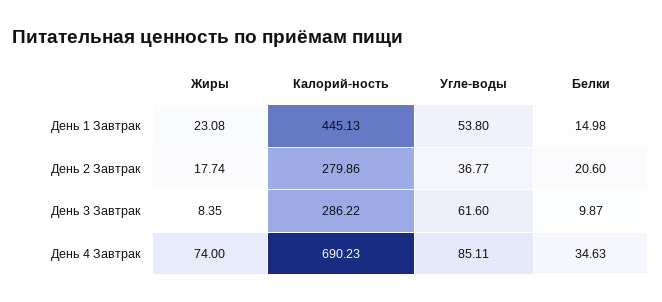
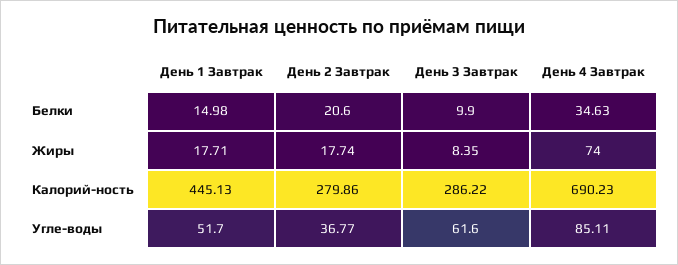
  {
    "Жиры": {
-     "День 1 Завтрак": 23.08,
+     "День 1 Завтрак": 17.71,
      "День 2 Завтрак": 17.74,
      "День 3 Завтрак": 8.35,
      "День 4 Завтрак": 74
    },
    "Калорий-ность": {
      "День 1 Завтрак": 445.13,
      "День 2 Завтрак": 279.86,
      "День 3 Завтрак": 286.22,
      "День 4 Завтрак": 690.23
    },
    "Угле-воды": {
-     "День 1 Завтрак": 53.8,
+     "День 1 Завтрак": 51.7,
      "День 2 Завтрак": 36.77,
      "День 3 Завтрак": 61.6,
      "День 4 Завтрак": 85.11
    },
    "Белки": {
      "День 1 Завтрак": 14.98,
      "День 2 Завтрак": 20.6,
-     "День 3 Завтрак": 9.87,
+     "День 3 Завтрак": 9.9,
      "День 4 Завтрак": 34.63
    }
  }

